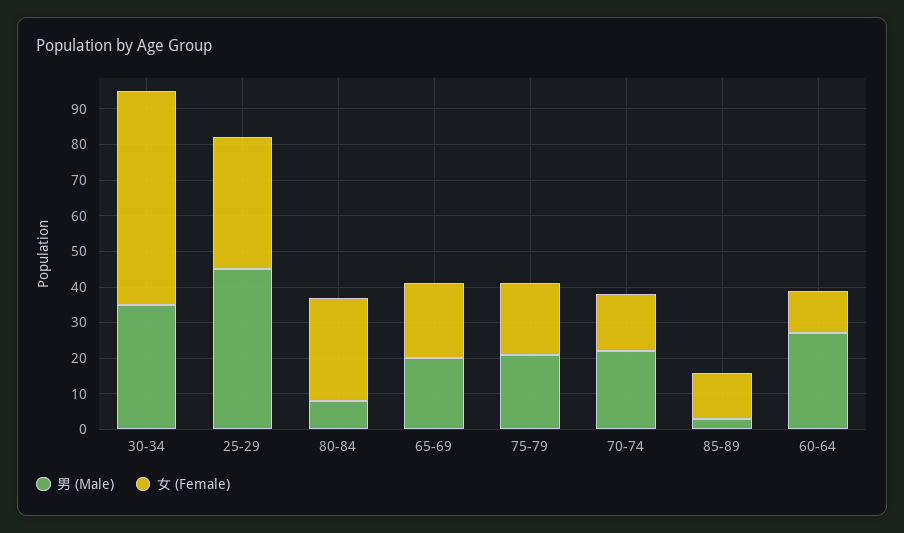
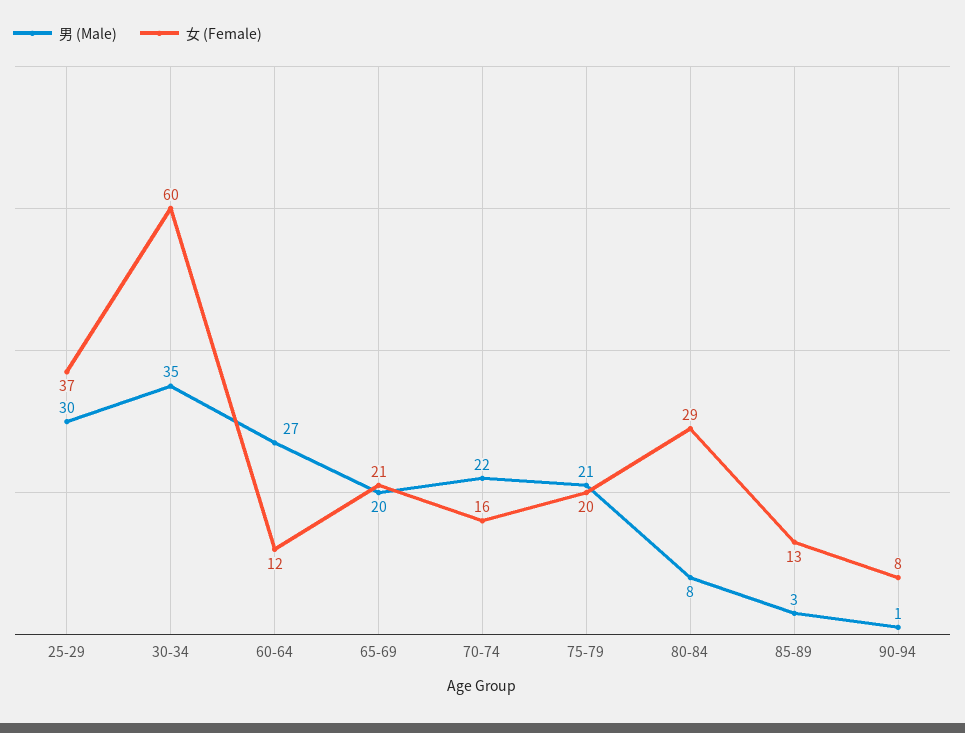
  {
    "男 (Male)": {
      "30-34": 35,
-     "25-29": 45,
+     "25-29": 30,
      "80-84": 8,
      "65-69": 20,
      "75-79": 21,
      "70-74": 22,
      "85-89": 3,
-     "60-64": 27
+     "60-64": 27,
+     "90-94": 1
    },
    "女 (Female)": {
      "30-34": 60,
      "25-29": 37,
      "80-84": 29,
      "65-69": 21,
      "75-79": 20,
      "70-74": 16,
      "85-89": 13,
-     "60-64": 12
+     "60-64": 12,
+     "90-94": 8
    }
  }

